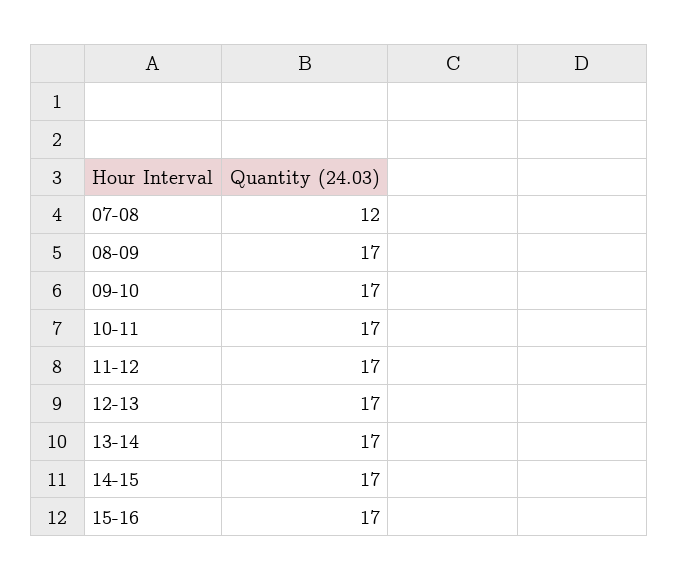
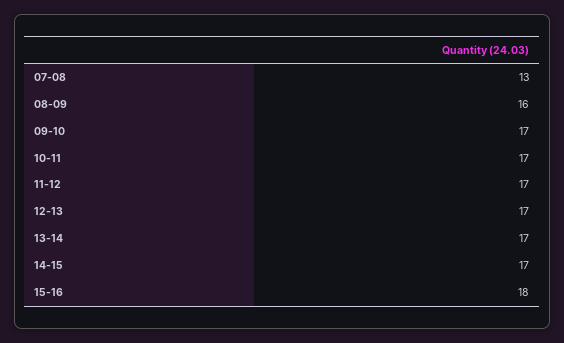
  {
-   "07-08": 12,
+   "07-08": 13,
-   "08-09": 17,
+   "08-09": 16,
    "09-10": 17,
    "10-11": 17,
    "11-12": 17,
    "12-13": 17,
    "13-14": 17,
    "14-15": 17,
-   "15-16": 17
+   "15-16": 18
  }

